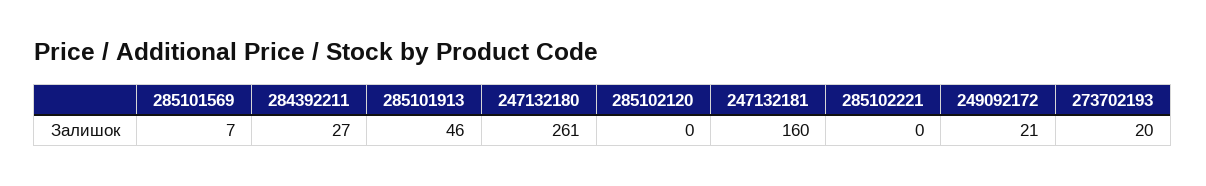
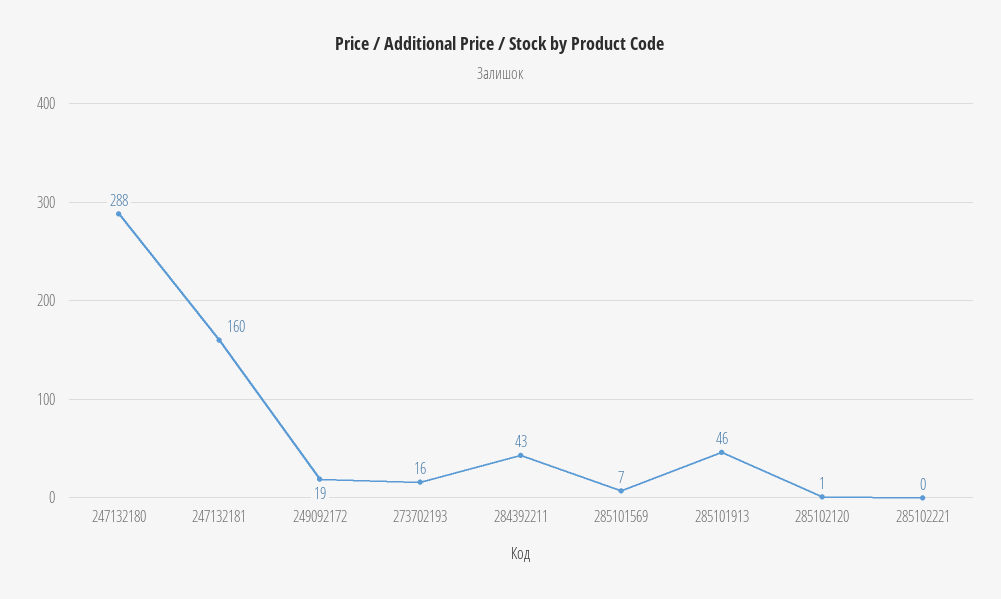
  {
    "285101569": 7,
-   "284392211": 27,
+   "284392211": 43,
    "285101913": 46,
-   "247132180": 261,
+   "247132180": 288,
-   "285102120": 0,
+   "285102120": 1,
    "247132181": 160,
    "285102221": 0,
-   "249092172": 21,
+   "249092172": 19,
-   "273702193": 20
+   "273702193": 16
  }

